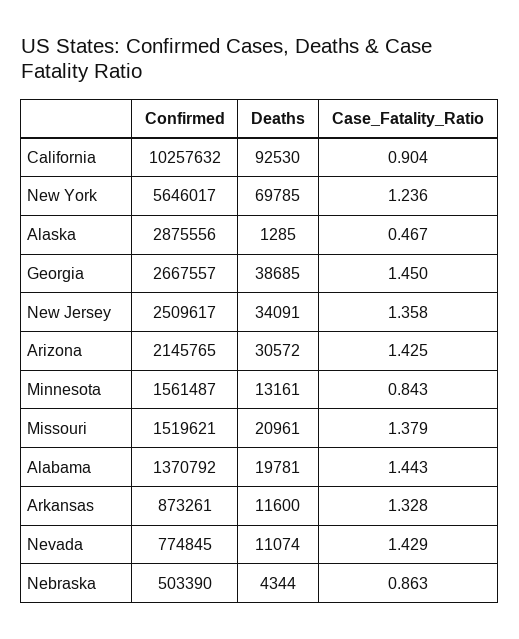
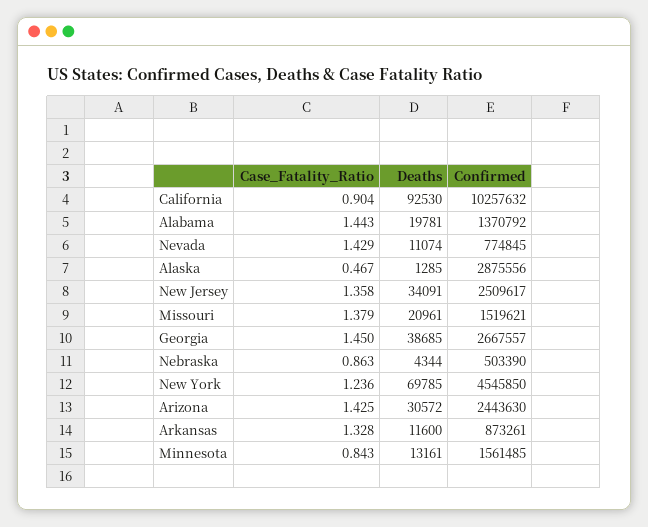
  {
    "Confirmed": {
      "California": 10257632,
-     "New York": 5646017,
+     "New York": 4545850,
      "Alaska": 2875556,
      "Georgia": 2667557,
      "New Jersey": 2509617,
-     "Arizona": 2145765,
+     "Arizona": 2443630,
-     "Minnesota": 1561487,
+     "Minnesota": 1561485,
      "Missouri": 1519621,
      "Alabama": 1370792,
      "Arkansas": 873261,
      "Nevada": 774845,
      "Nebraska": 503390
    },
    "Deaths": {
      "California": 92530,
      "New York": 69785,
      "Alaska": 1285,
      "Georgia": 38685,
      "New Jersey": 34091,
      "Arizona": 30572,
      "Minnesota": 13161,
      "Missouri": 20961,
      "Alabama": 19781,
      "Arkansas": 11600,
      "Nevada": 11074,
      "Nebraska": 4344
    },
    "Case_Fatality_Ratio": {
      "California": 0.904,
      "New York": 1.236,
      "Alaska": 0.467,
      "Georgia": 1.45,
      "New Jersey": 1.358,
      "Arizona": 1.425,
      "Minnesota": 0.843,
      "Missouri": 1.379,
      "Alabama": 1.443,
      "Arkansas": 1.328,
      "Nevada": 1.429,
      "Nebraska": 0.863
    }
  }

